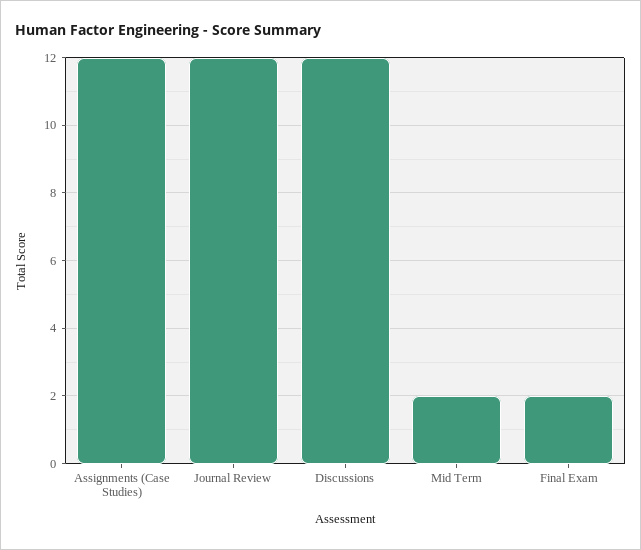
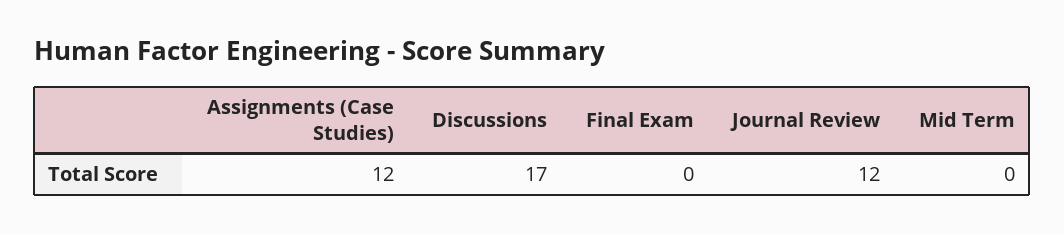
  {
    "Assignments (Case Studies)": 12,
    "Journal Review": 12,
-   "Discussions": 12,
+   "Discussions": 17,
-   "Mid Term": 2,
+   "Mid Term": 0,
-   "Final Exam": 2
+   "Final Exam": 0
  }

